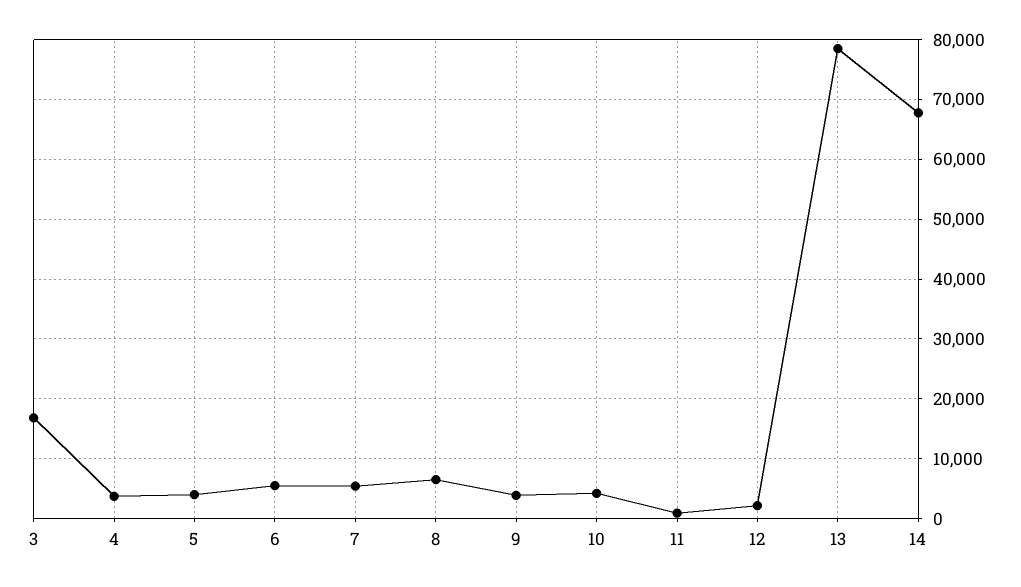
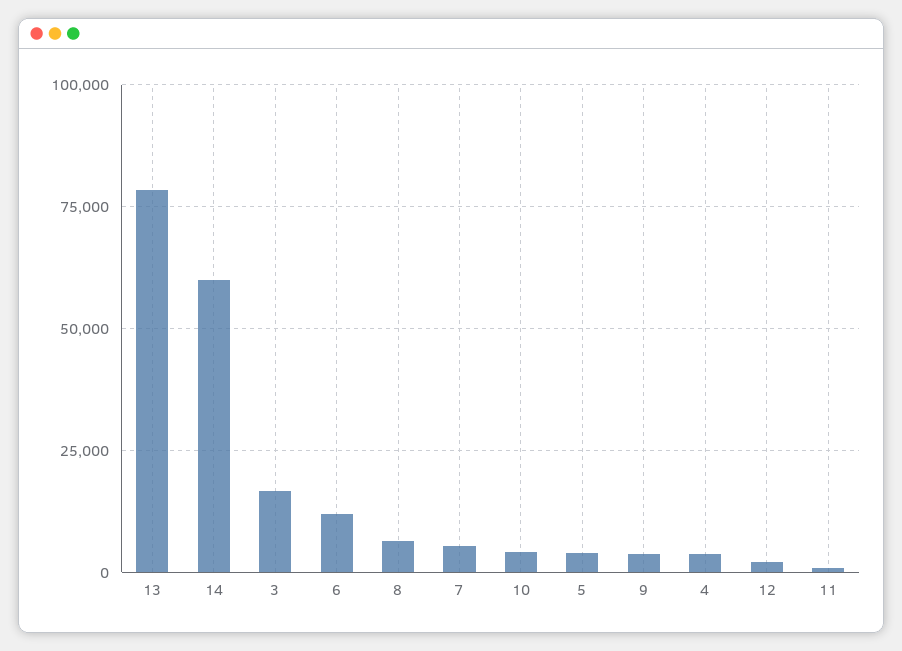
  {
    "3": 16000,
    "4": 4000,
    "5": 4000,
-   "6": 6000,
+   "6": 12500,
    "7": 6000,
    "8": 6000,
    "9": 4000,
    "10": 4000,
    "11": 0,
    "12": 2000,
    "13": 78000,
-   "14": 68000
+   "14": 60000
  }

